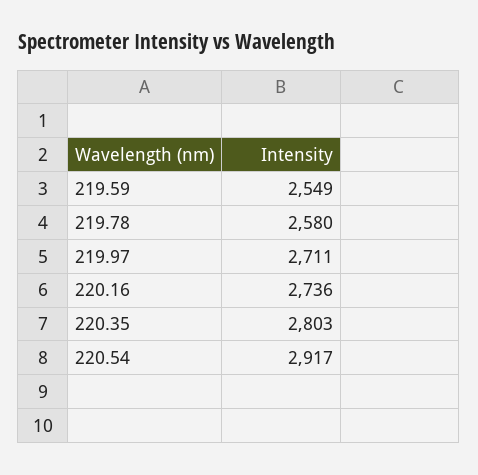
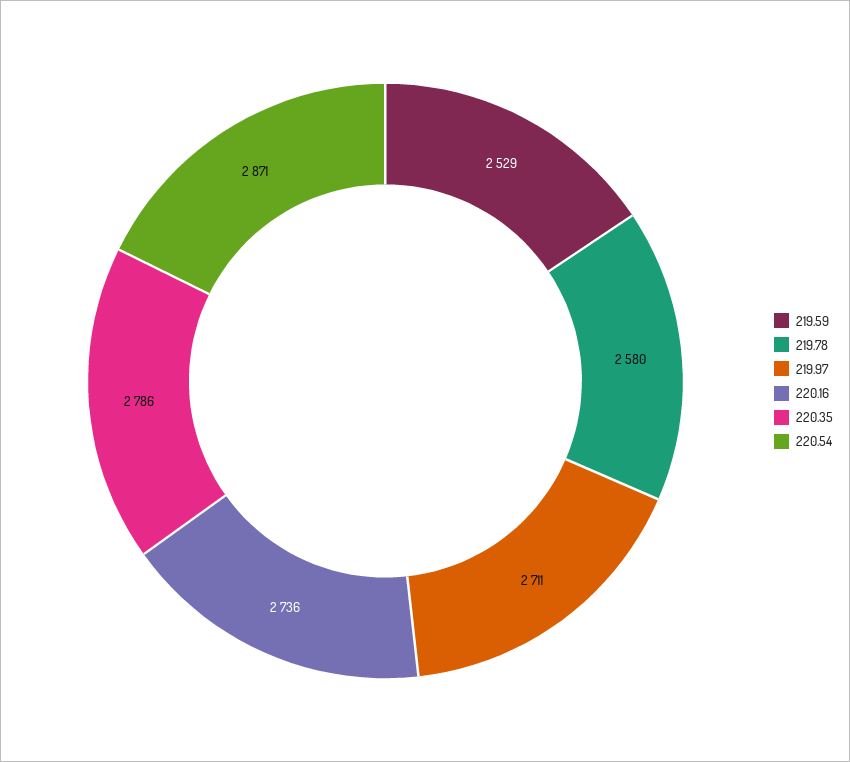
  {
-   "219.59": 2549,
+   "219.59": 2529,
    "219.78": 2580,
    "219.97": 2711,
    "220.16": 2736,
-   "220.35": 2803,
+   "220.35": 2786,
-   "220.54": 2917
+   "220.54": 2871
  }

